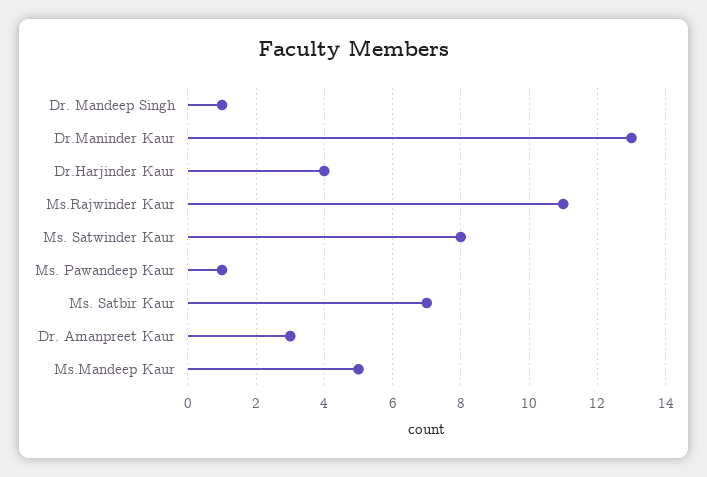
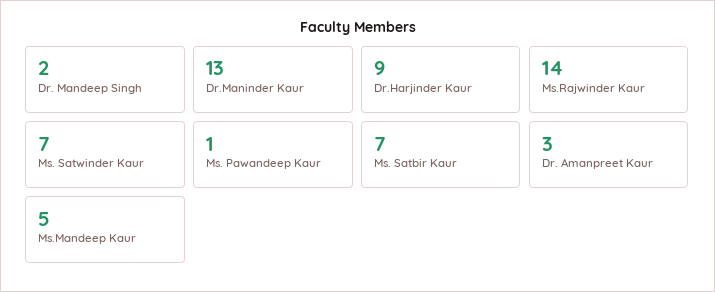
  {
-   "Dr. Mandeep Singh": 1,
+   "Dr. Mandeep Singh": 2,
    "Dr.Maninder Kaur": 13,
-   "Dr.Harjinder Kaur": 4,
+   "Dr.Harjinder Kaur": 9,
-   "Ms.Rajwinder Kaur": 11,
+   "Ms.Rajwinder Kaur": 14,
-   "Ms. Satwinder Kaur": 8,
+   "Ms. Satwinder Kaur": 7,
    "Ms. Pawandeep Kaur": 1,
    "Ms. Satbir Kaur": 7,
    "Dr. Amanpreet Kaur": 3,
    "Ms.Mandeep Kaur": 5
  }

